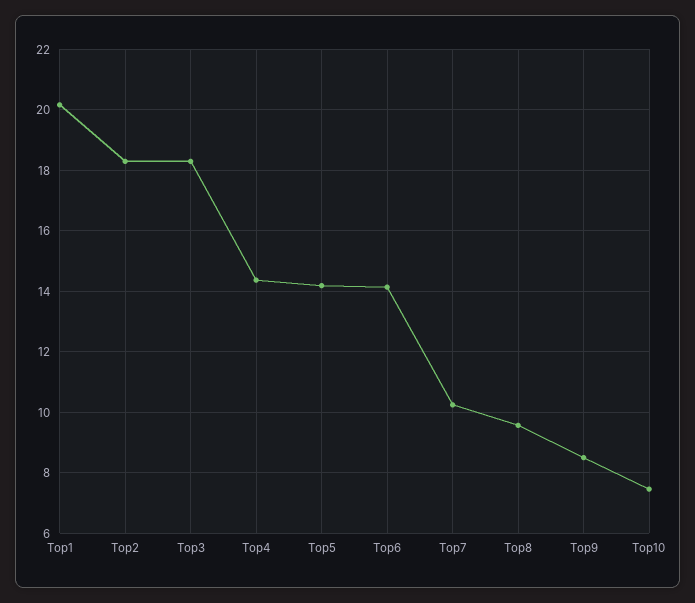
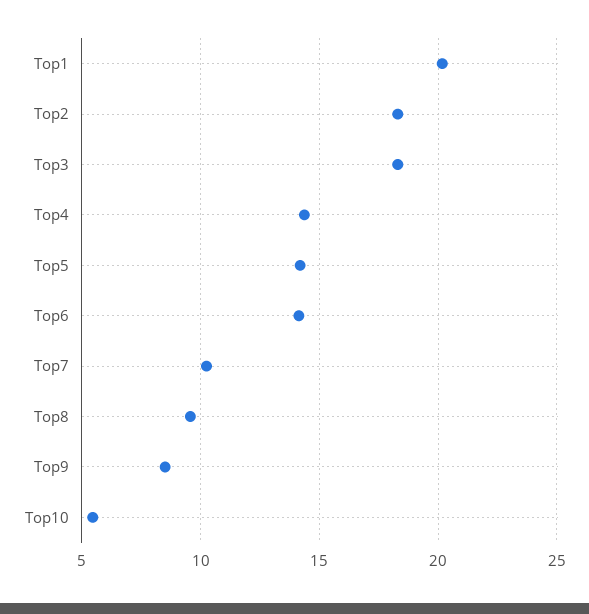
  {
    "Top1": 20.2,
    "Top2": 18.4,
    "Top3": 18.4,
    "Top4": 14.4,
    "Top5": 14.2,
    "Top6": 14.2,
    "Top7": 10.2,
    "Top8": 9.6,
    "Top9": 8.6,
-   "Top10": 7.4
+   "Top10": 5.5
  }

